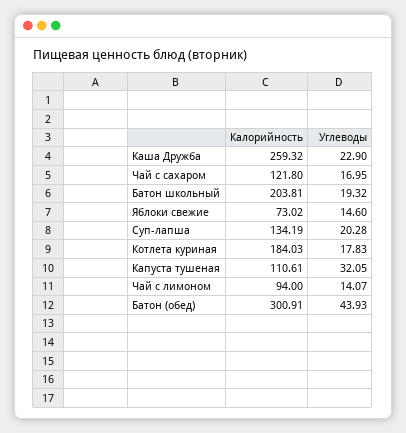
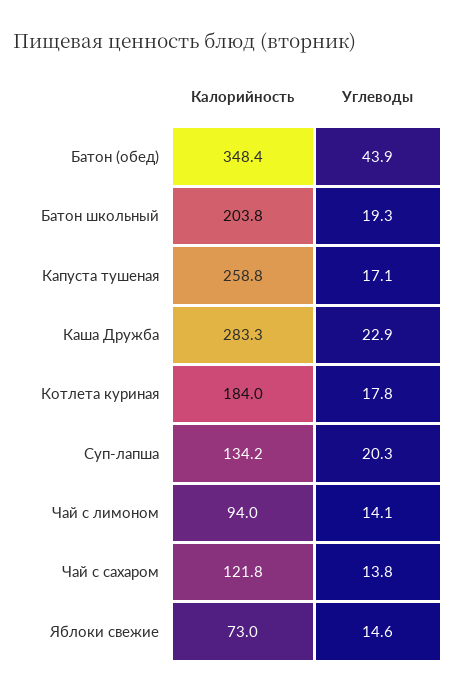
  {
    "Калорийность": {
-     "Каша Дружба": 259.32,
+     "Каша Дружба": 283.3,
      "Чай с сахаром": 121.8,
      "Батон школьный": 203.81,
      "Яблоки свежие": 73.02,
      "Суп-лапша": 134.19,
      "Котлета куриная": 184.03,
-     "Капуста тушеная": 110.61,
+     "Капуста тушеная": 258.8,
      "Чай с лимоном": 94,
-     "Батон (обед)": 300.91
+     "Батон (обед)": 348.4
    },
    "Углеводы": {
      "Каша Дружба": 22.9,
-     "Чай с сахаром": 16.95,
+     "Чай с сахаром": 13.8,
      "Батон школьный": 19.32,
      "Яблоки свежие": 14.6,
      "Суп-лапша": 20.28,
      "Котлета куриная": 17.83,
-     "Капуста тушеная": 32.05,
+     "Капуста тушеная": 17.1,
      "Чай с лимоном": 14.07,
      "Батон (обед)": 43.93
    }
  }

